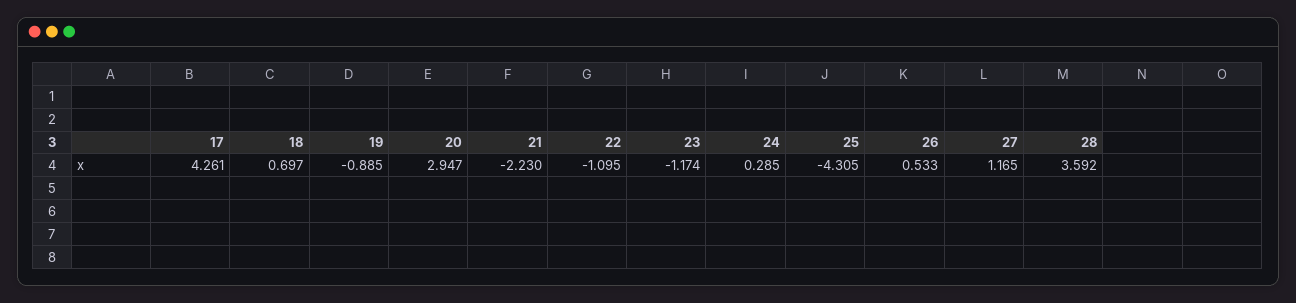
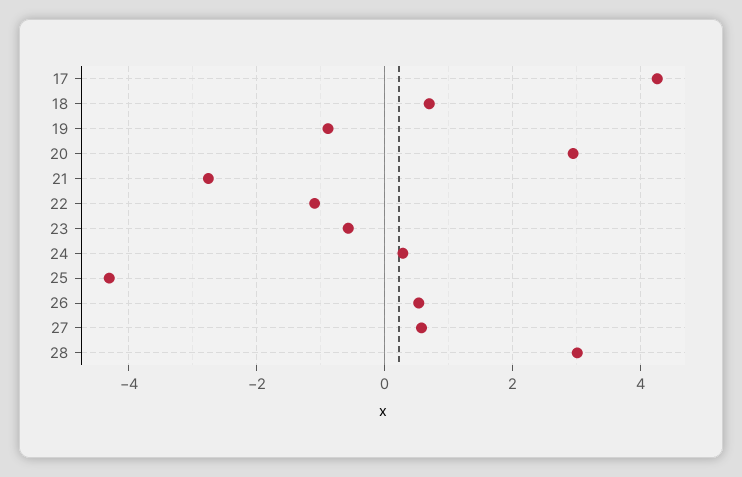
  {
    "17": 4.261,
    "18": 0.697,
    "19": -0.885,
    "20": 2.947,
-   "21": -2.23,
+   "21": -2.8,
    "22": -1.095,
-   "23": -1.174,
+   "23": -0.6,
    "24": 0.285,
    "25": -4.305,
    "26": 0.533,
-   "27": 1.165,
+   "27": 0.6,
-   "28": 3.592
+   "28": 3
  }

